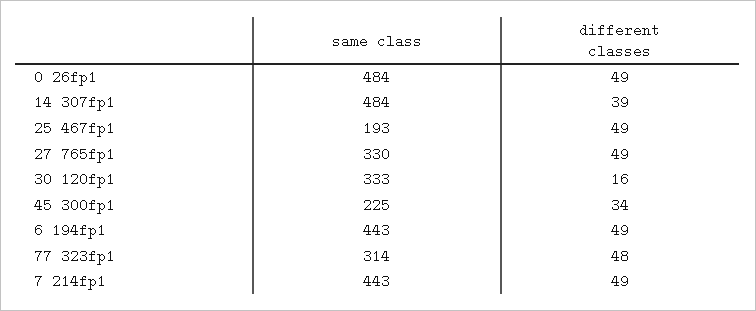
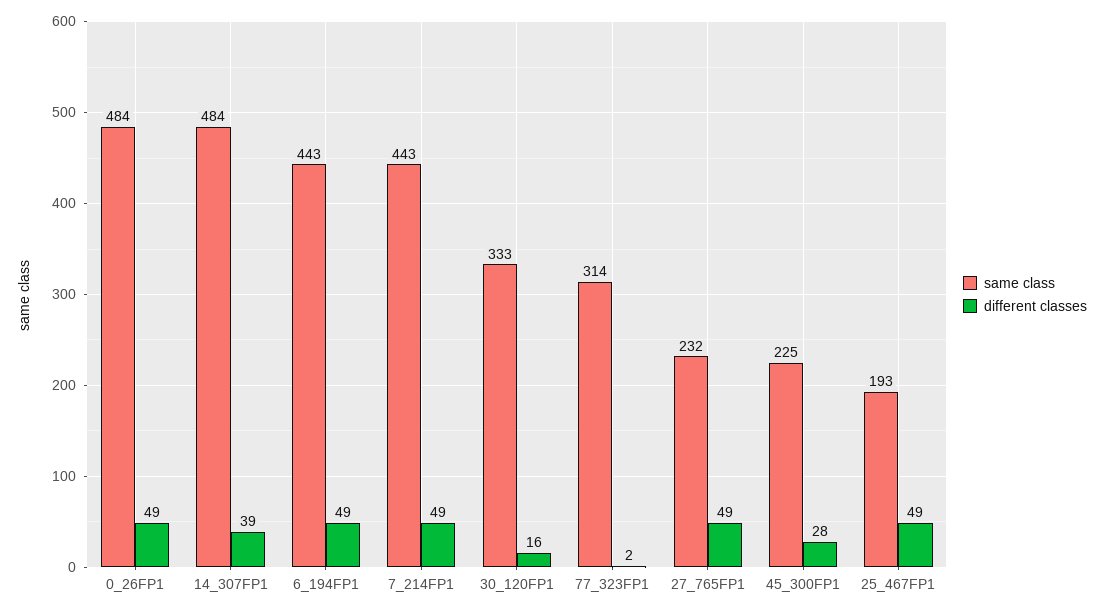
  {
    "same class": {
      "0 26fp1": 484,
      "14 307fp1": 484,
      "25 467fp1": 193,
-     "27 765fp1": 330,
+     "27 765fp1": 232,
      "30 120fp1": 333,
      "45 300fp1": 225,
      "6 194fp1": 443,
      "77 323fp1": 314,
      "7 214fp1": 443
    },
    "different classes": {
      "0 26fp1": 49,
      "14 307fp1": 39,
      "25 467fp1": 49,
      "27 765fp1": 49,
      "30 120fp1": 16,
-     "45 300fp1": 34,
+     "45 300fp1": 28,
      "6 194fp1": 49,
-     "77 323fp1": 48,
+     "77 323fp1": 2,
      "7 214fp1": 49
    }
  }

